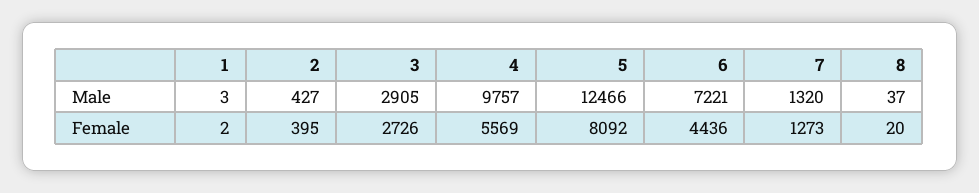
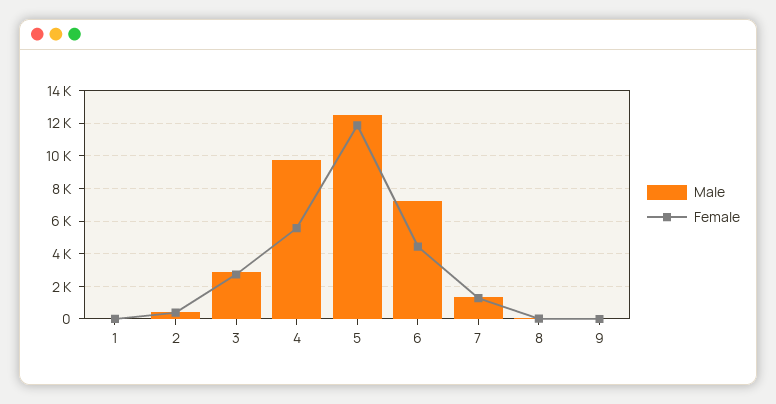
  {
    "Male": {
      "1": 3,
      "2": 427,
      "3": 2905,
      "4": 9757,
      "5": 12466,
      "6": 7221,
      "7": 1320,
-     "8": 37
+     "8": 37,
+     "9": 0
    },
    "Female": {
      "1": 2,
      "2": 395,
      "3": 2726,
      "4": 5569,
-     "5": 8092,
+     "5": 12000,
      "6": 4436,
      "7": 1273,
-     "8": 20
+     "8": 20,
+     "9": 0
    }
  }

